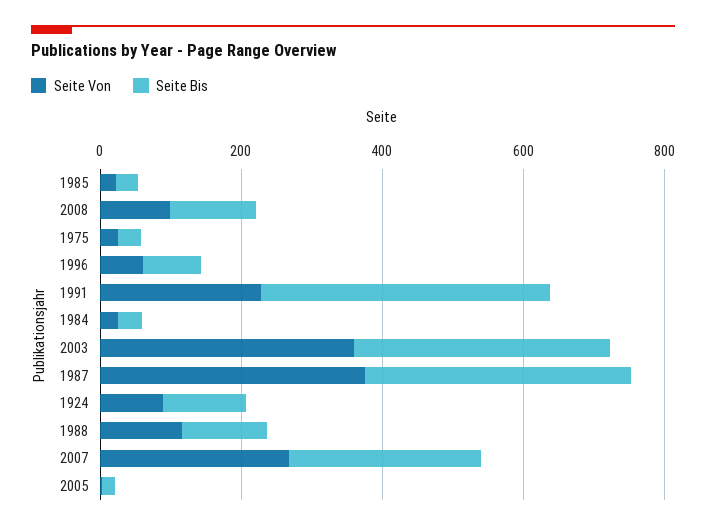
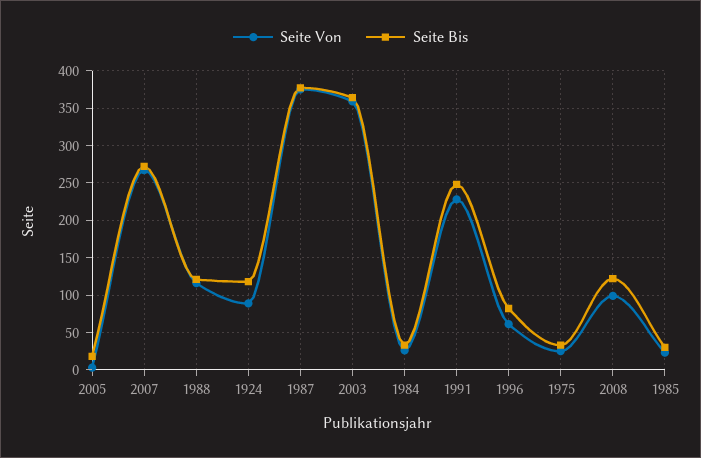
  {
    "Seite Von": {
      "1985": 20,
      "2008": 100,
      "1975": 30,
      "1996": 60,
      "1991": 230,
      "1984": 30,
      "2003": 360,
      "1987": 380,
      "1924": 90,
      "1988": 120,
      "2007": 270,
      "2005": 0
    },
    "Seite Bis": {
      "1985": 30,
      "2008": 120,
      "1975": 30,
      "1996": 80,
-     "1991": 400,
+     "1991": 250,
      "1984": 30,
      "2003": 360,
      "1987": 380,
      "1924": 120,
      "1988": 120,
      "2007": 270,
      "2005": 20
    }
  }

